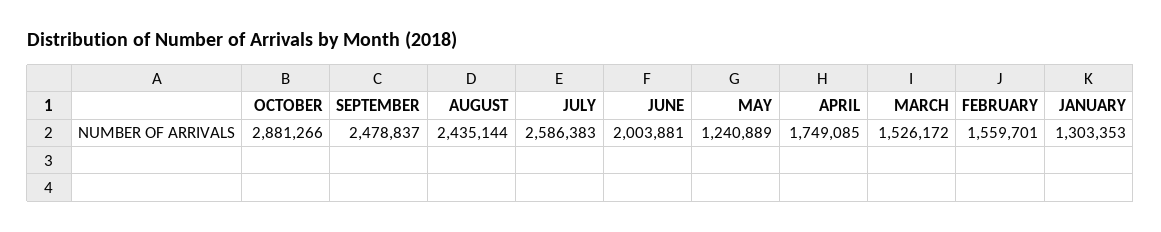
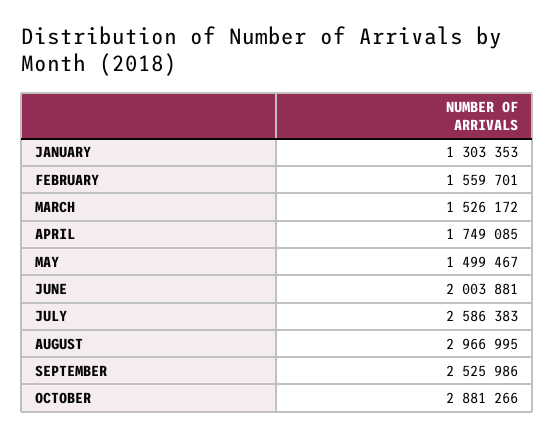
  {
    "OCTOBER": 2881266,
-   "SEPTEMBER": 2478837,
+   "SEPTEMBER": 2525986,
-   "AUGUST": 2435144,
+   "AUGUST": 2966995,
    "JULY": 2586383,
    "JUNE": 2003881,
-   "MAY": 1240889,
+   "MAY": 1499467,
    "APRIL": 1749085,
    "MARCH": 1526172,
    "FEBRUARY": 1559701,
    "JANUARY": 1303353
  }

